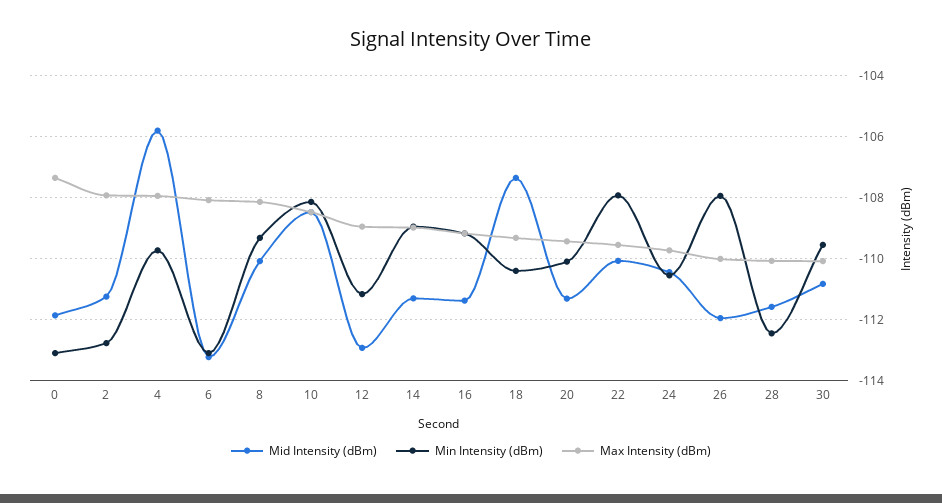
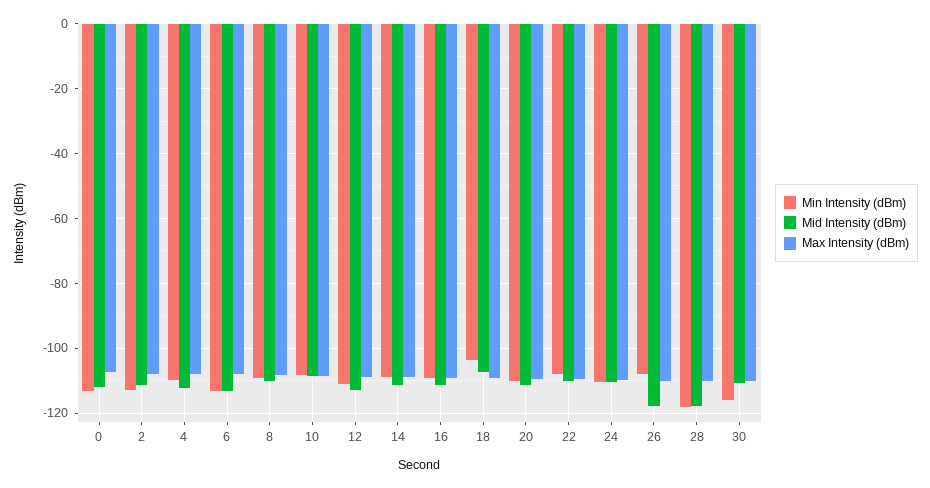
  {
    "Mid Intensity (dBm)": {
      "0": -111.8,
      "2": -111.2,
-     "4": -105.8,
+     "4": -112,
      "6": -113.2,
      "8": -110,
      "10": -108.4,
      "12": -113,
      "14": -111.4,
      "16": -111.4,
      "18": -107.4,
      "20": -111.4,
      "22": -110,
      "24": -110.4,
-     "26": -112,
+     "26": -118,
-     "28": -111.6,
+     "28": -118,
      "30": -110.8
    },
    "Min Intensity (dBm)": {
      "0": -113.2,
      "2": -112.8,
      "4": -109.8,
      "6": -113.2,
      "8": -109.4,
      "10": -108.2,
      "12": -111.2,
      "14": -109,
      "16": -109.2,
-     "18": -110.4,
+     "18": -104,
      "20": -110.2,
      "22": -108,
      "24": -110.6,
      "26": -108,
-     "28": -112.4,
+     "28": -118,
-     "30": -109.6
+     "30": -116
    },
    "Max Intensity (dBm)": {
      "0": -107.4,
      "2": -108,
      "4": -108,
      "6": -108,
      "8": -108.2,
      "10": -108.4,
      "12": -109,
      "14": -109,
      "16": -109.2,
      "18": -109.4,
      "20": -109.4,
      "22": -109.6,
      "24": -109.8,
      "26": -110,
      "28": -110,
      "30": -110
    }
  }

